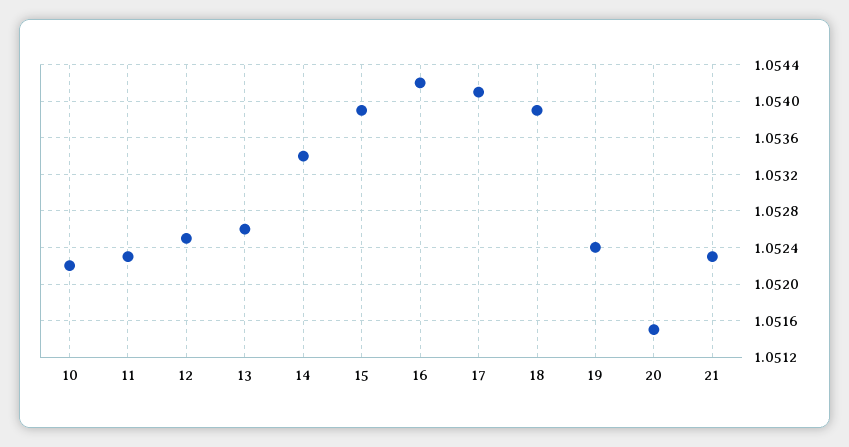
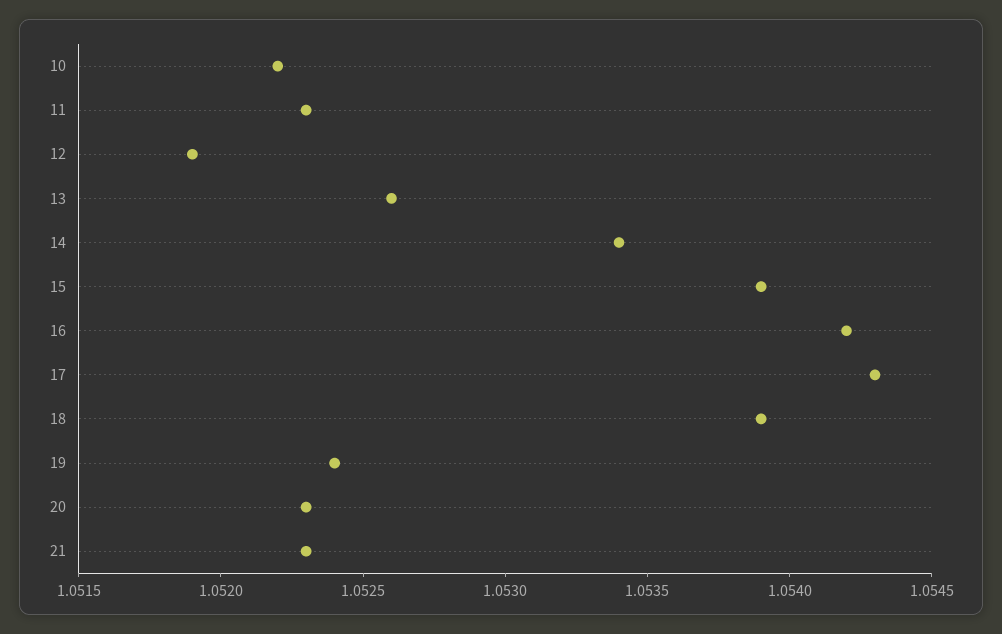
  {
    "10": 1.0522,
    "11": 1.0523,
-   "12": 1.0525,
+   "12": 1.0519,
    "13": 1.0526,
    "14": 1.0534,
    "15": 1.0539,
    "16": 1.0542,
-   "17": 1.0541,
+   "17": 1.0543,
    "18": 1.0539,
    "19": 1.0524,
-   "20": 1.0515,
+   "20": 1.0523,
    "21": 1.0523
  }

